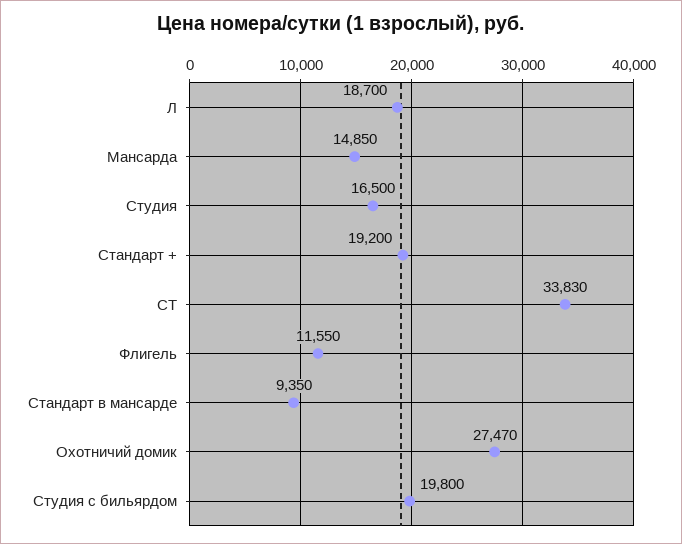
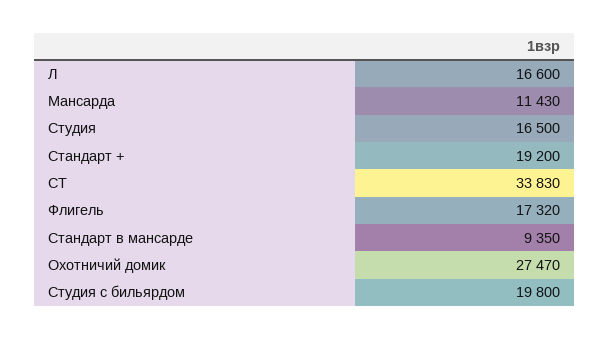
  {
-   "Л": 18700,
+   "Л": 16600,
-   "Мансарда": 14850,
+   "Мансарда": 11430,
    "Студия": 16500,
    "Стандарт +": 19200,
    "СТ": 33830,
-   "Флигель": 11550,
+   "Флигель": 17320,
    "Стандарт в мансарде": 9350,
    "Охотничий домик": 27470,
    "Студия с бильярдом": 19800
  }

